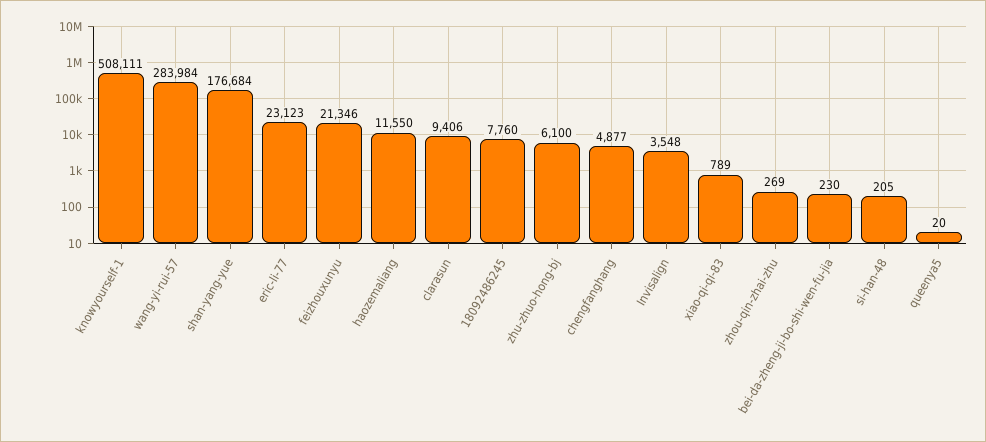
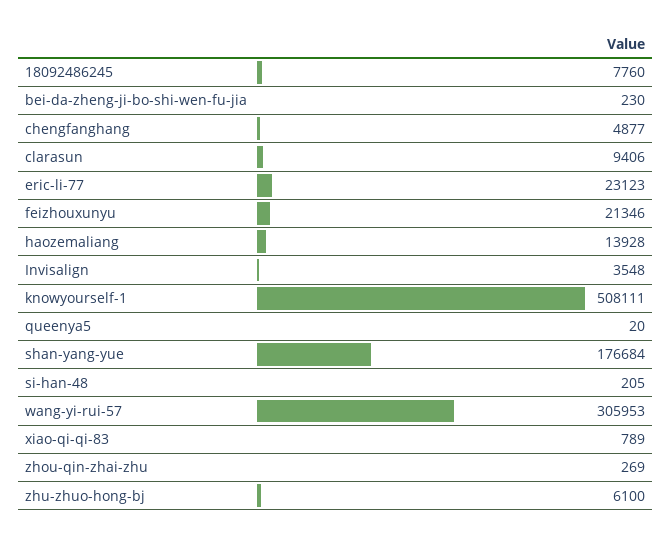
  {
    "knowyourself-1": 508111,
-   "wang-yi-rui-57": 283984,
+   "wang-yi-rui-57": 305953,
    "shan-yang-yue": 176684,
    "eric-li-77": 23123,
    "feizhouxunyu": 21346,
-   "haozemaliang": 11550,
+   "haozemaliang": 13928,
    "clarasun": 9406,
    "18092486245": 7760,
    "zhu-zhuo-hong-bj": 6100,
    "chengfanghang": 4877,
    "Invisalign": 3548,
    "xiao-qi-qi-83": 789,
    "zhou-qin-zhai-zhu": 269,
    "bei-da-zheng-ji-bo-shi-wen-fu-jia": 230,
    "si-han-48": 205,
    "queenya5": 20
  }

